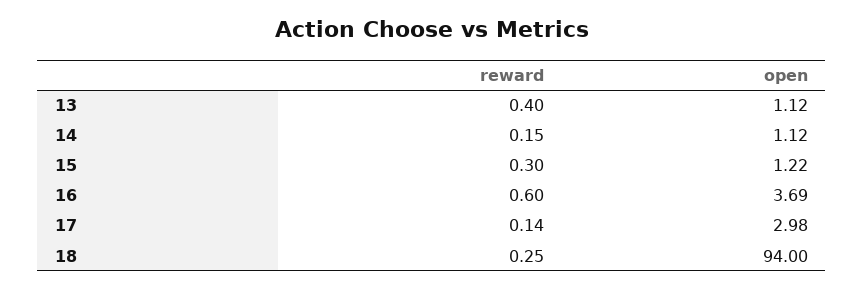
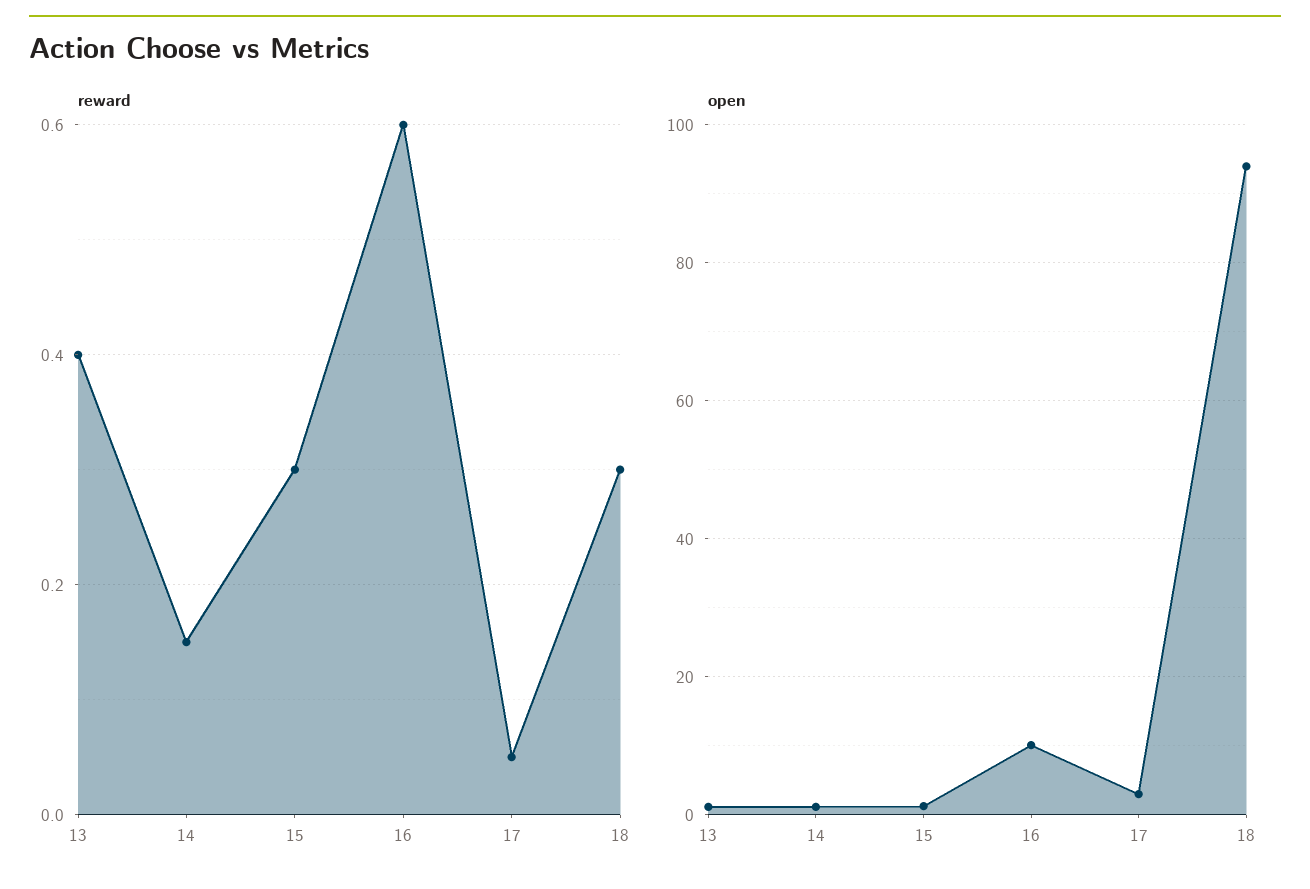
  {
    "reward": {
      "13": 0.4,
      "14": 0.15,
      "15": 0.3,
      "16": 0.6,
-     "17": 0.14,
+     "17": 0.05,
-     "18": 0.25
+     "18": 0.3
    },
    "open": {
      "13": 1.12,
      "14": 1.12,
      "15": 1.22,
-     "16": 3.69,
+     "16": 10,
      "17": 2.98,
      "18": 94
    }
  }

